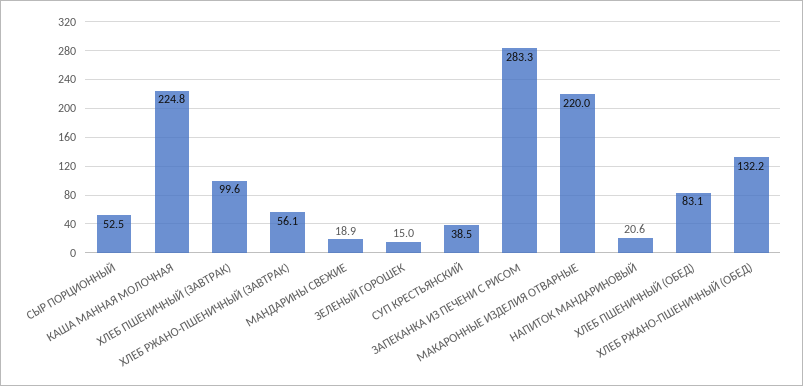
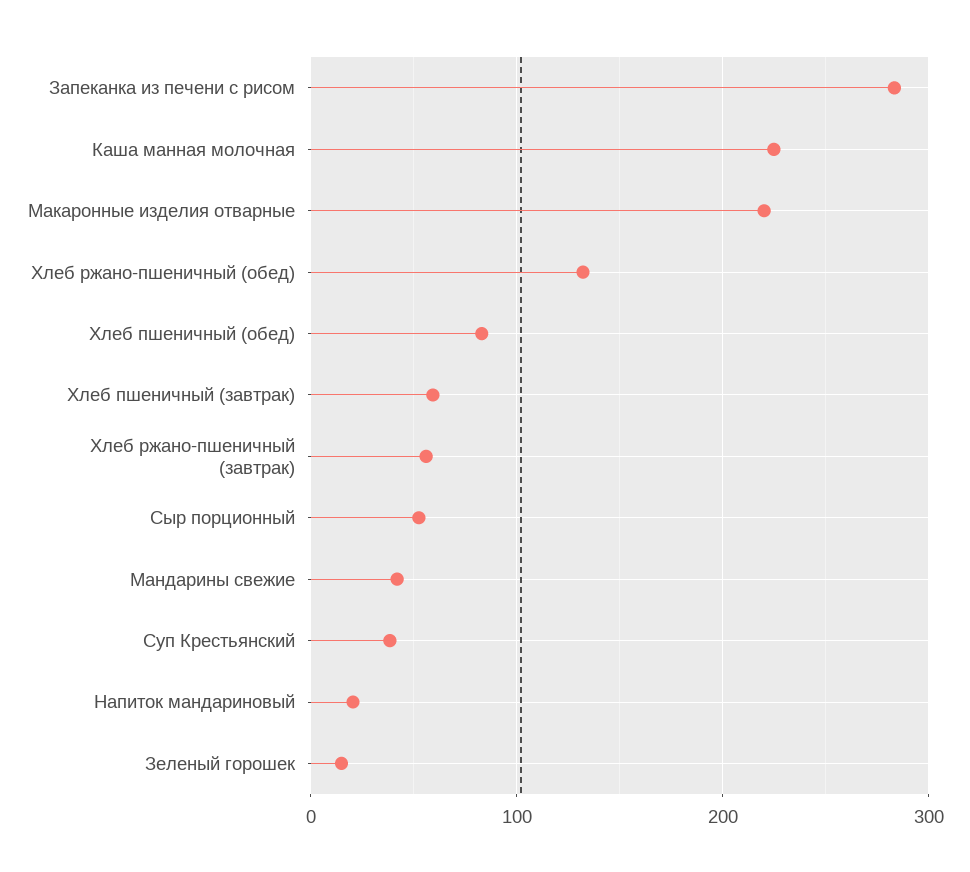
  {
    "СЫР ПОРЦИОННЫЙ": 52.5,
    "КАША МАННАЯ МОЛОЧНАЯ": 224.8,
-   "ХЛЕБ ПШЕНИЧНЫЙ (ЗАВТРАК)": 99.6,
+   "ХЛЕБ ПШЕНИЧНЫЙ (ЗАВТРАК)": 60,
    "ХЛЕБ РЖАНО-ПШЕНИЧНЫЙ (ЗАВТРАК)": 56.1,
-   "МАНДАРИНЫ СВЕЖИЕ": 18.9,
+   "МАНДАРИНЫ СВЕЖИЕ": 40,
    "ЗЕЛЕНЫЙ ГОРОШЕК": 15,
    "СУП КРЕСТЬЯНСКИЙ": 38.5,
    "ЗАПЕКАНКА ИЗ ПЕЧЕНИ С РИСОМ": 283.3,
    "МАКАРОННЫЕ ИЗДЕЛИЯ ОТВАРНЫЕ": 220,
    "НАПИТОК МАНДАРИНОВЫЙ": 20.6,
    "ХЛЕБ ПШЕНИЧНЫЙ (ОБЕД)": 83.1,
    "ХЛЕБ РЖАНО-ПШЕНИЧНЫЙ (ОБЕД)": 132.2
  }

